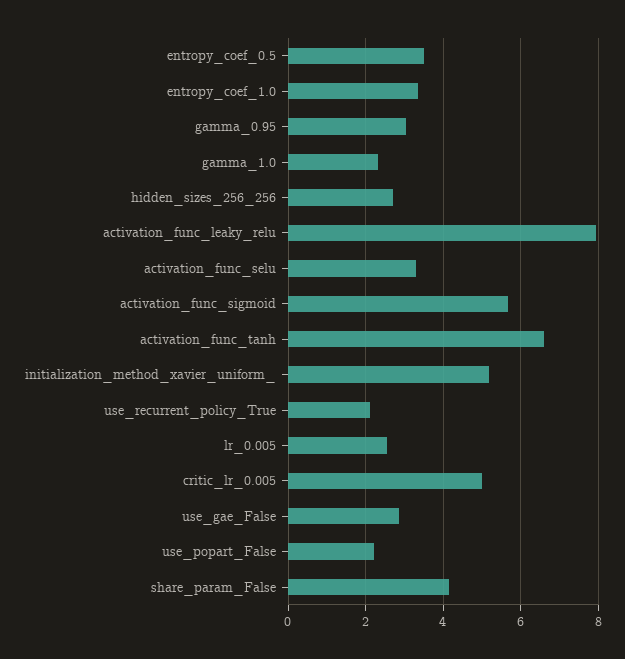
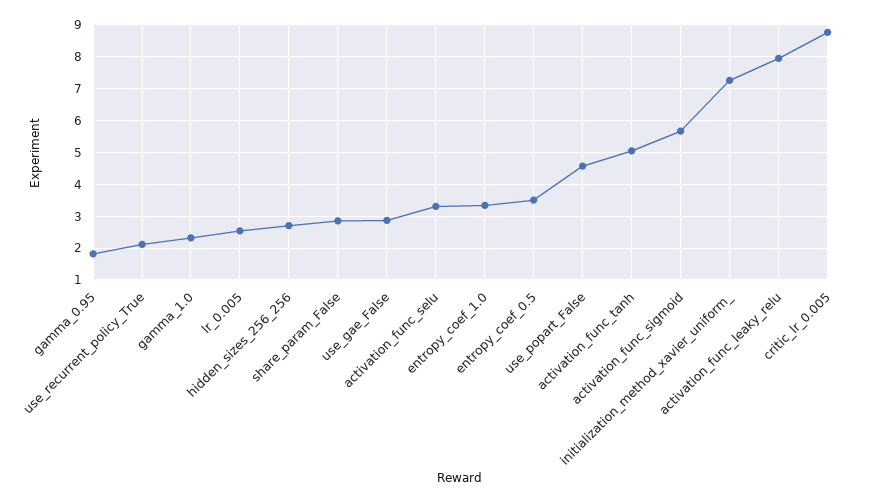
  {
    "entropy_coef_0.5": 3.4,
    "entropy_coef_1.0": 3.4,
-   "gamma_0.95": 3,
+   "gamma_0.95": 1.8,
    "gamma_1.0": 2.4,
    "hidden_sizes_256_256": 2.8,
    "activation_func_leaky_relu": 8,
    "activation_func_selu": 3.4,
    "activation_func_sigmoid": 5.6,
-   "activation_func_tanh": 6.6,
+   "activation_func_tanh": 5,
-   "initialization_method_xavier_uniform_": 5.2,
+   "initialization_method_xavier_uniform_": 7.2,
    "use_recurrent_policy_True": 2.2,
    "lr_0.005": 2.6,
-   "critic_lr_0.005": 5,
+   "critic_lr_0.005": 8.8,
    "use_gae_False": 2.8,
-   "use_popart_False": 2.2,
+   "use_popart_False": 4.6,
-   "share_param_False": 4.2
+   "share_param_False": 2.8
  }

